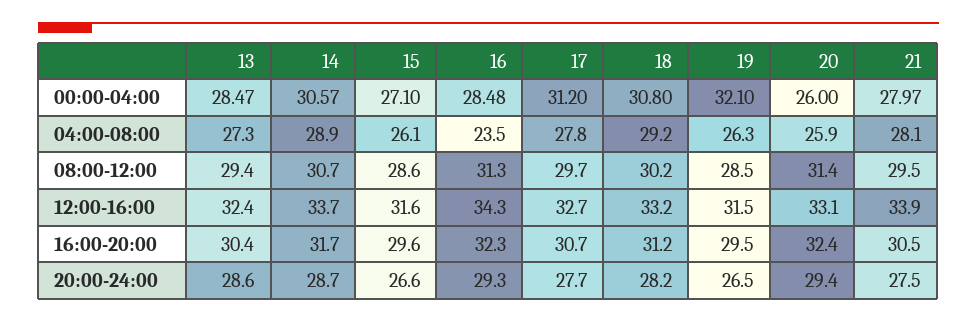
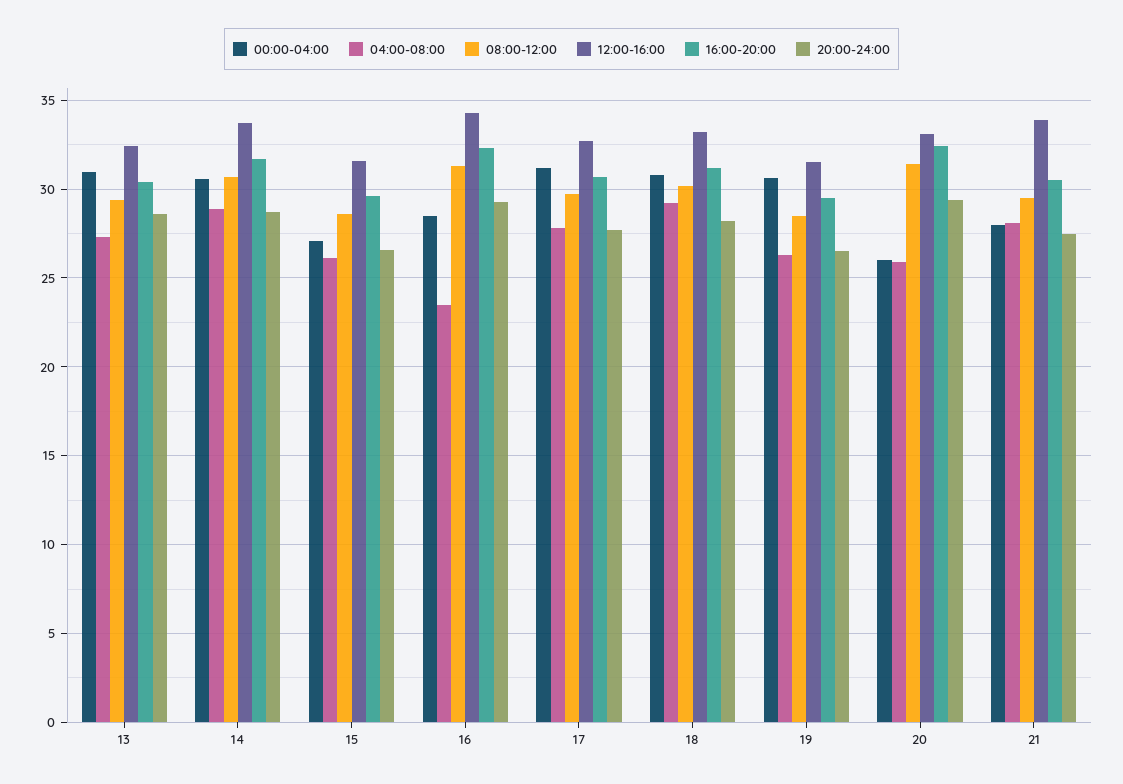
  {
    "00:00-04:00": {
-     "13": 28.47,
+     "13": 31,
      "14": 30.57,
      "15": 27.1,
      "16": 28.48,
      "17": 31.2,
      "18": 30.8,
-     "19": 32.1,
+     "19": 30.5,
      "20": 26,
      "21": 27.97
    },
    "04:00-08:00": {
      "13": 27.3,
      "14": 28.9,
      "15": 26.1,
      "16": 23.5,
      "17": 27.8,
      "18": 29.2,
      "19": 26.3,
      "20": 25.9,
      "21": 28.1
    },
    "08:00-12:00": {
      "13": 29.4,
      "14": 30.7,
      "15": 28.6,
      "16": 31.3,
      "17": 29.7,
      "18": 30.2,
      "19": 28.5,
      "20": 31.4,
      "21": 29.5
    },
    "12:00-16:00": {
      "13": 32.4,
      "14": 33.7,
      "15": 31.6,
      "16": 34.3,
      "17": 32.7,
      "18": 33.2,
      "19": 31.5,
      "20": 33.1,
      "21": 33.9
    },
    "16:00-20:00": {
      "13": 30.4,
      "14": 31.7,
      "15": 29.6,
      "16": 32.3,
      "17": 30.7,
      "18": 31.2,
      "19": 29.5,
      "20": 32.4,
      "21": 30.5
    },
    "20:00-24:00": {
      "13": 28.6,
      "14": 28.7,
      "15": 26.6,
      "16": 29.3,
      "17": 27.7,
      "18": 28.2,
      "19": 26.5,
      "20": 29.4,
      "21": 27.5
    }
  }

